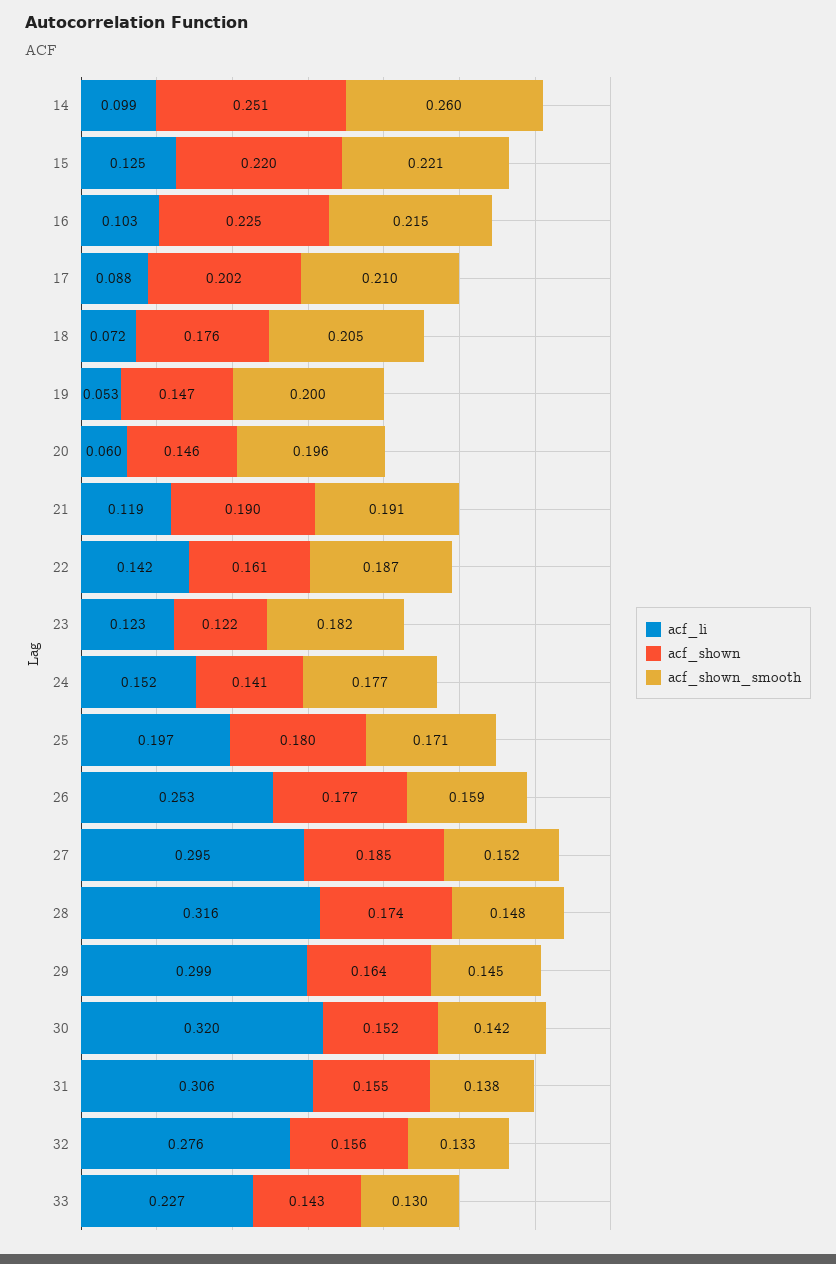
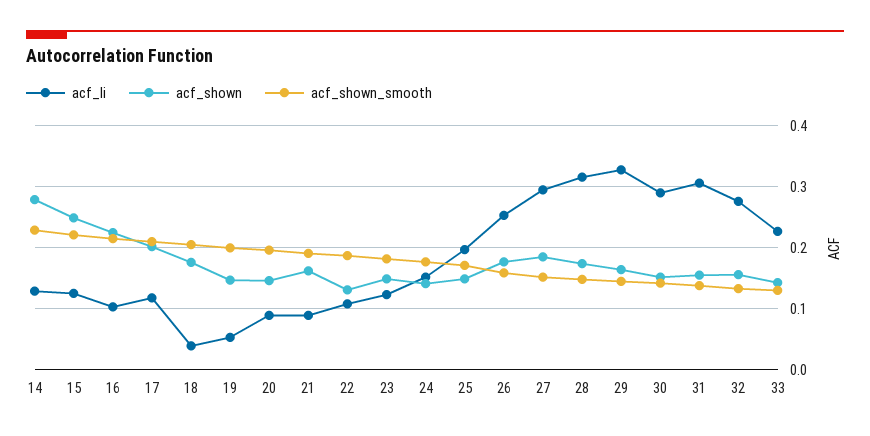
  {
    "acf_li": {
-     "14": 0.099,
+     "14": 0.13,
      "15": 0.125,
      "16": 0.103,
-     "17": 0.088,
+     "17": 0.12,
-     "18": 0.072,
+     "18": 0.04,
      "19": 0.053,
-     "20": 0.06,
+     "20": 0.09,
-     "21": 0.119,
+     "21": 0.09,
-     "22": 0.142,
+     "22": 0.11,
      "23": 0.123,
      "24": 0.152,
      "25": 0.197,
      "26": 0.253,
      "27": 0.295,
      "28": 0.316,
-     "29": 0.299,
+     "29": 0.33,
-     "30": 0.32,
+     "30": 0.29,
      "31": 0.306,
      "32": 0.276,
      "33": 0.227
    },
    "acf_shown": {
-     "14": 0.251,
+     "14": 0.28,
-     "15": 0.22,
+     "15": 0.25,
      "16": 0.225,
      "17": 0.202,
      "18": 0.176,
      "19": 0.147,
      "20": 0.146,
-     "21": 0.19,
+     "21": 0.16,
-     "22": 0.161,
+     "22": 0.13,
-     "23": 0.122,
+     "23": 0.15,
      "24": 0.141,
-     "25": 0.18,
+     "25": 0.15,
      "26": 0.177,
      "27": 0.185,
      "28": 0.174,
      "29": 0.164,
      "30": 0.152,
      "31": 0.155,
      "32": 0.156,
      "33": 0.143
    },
    "acf_shown_smooth": {
-     "14": 0.26,
+     "14": 0.23,
      "15": 0.221,
      "16": 0.215,
      "17": 0.21,
      "18": 0.205,
      "19": 0.2,
      "20": 0.196,
      "21": 0.191,
      "22": 0.187,
      "23": 0.182,
      "24": 0.177,
      "25": 0.171,
      "26": 0.159,
      "27": 0.152,
      "28": 0.148,
      "29": 0.145,
      "30": 0.142,
      "31": 0.138,
      "32": 0.133,
      "33": 0.13
    }
  }

